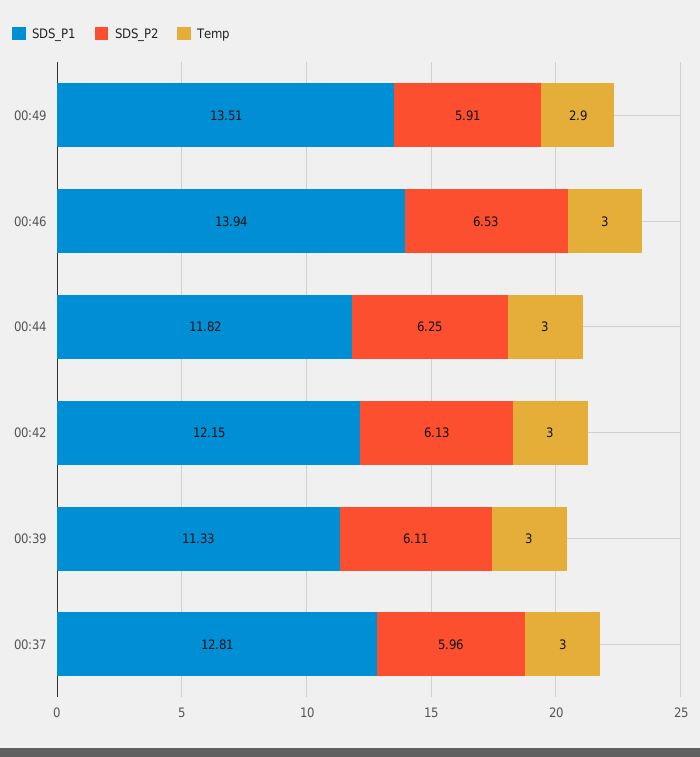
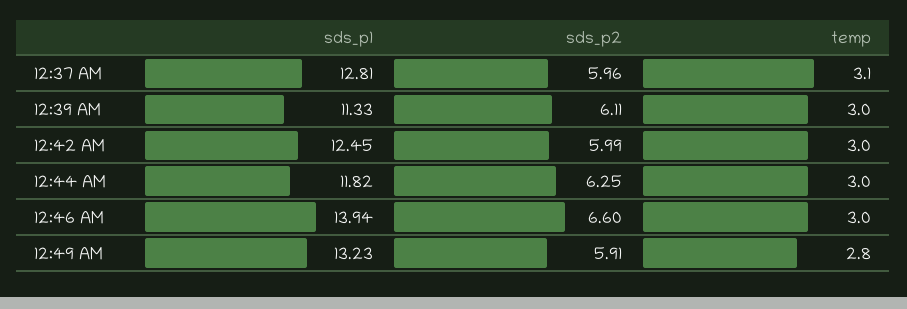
  {
    "SDS_P1": {
-     "00:49": 13.51,
+     "00:49": 13.23,
      "00:46": 13.94,
      "00:44": 11.82,
-     "00:42": 12.15,
+     "00:42": 12.45,
      "00:39": 11.33,
      "00:37": 12.81
    },
    "SDS_P2": {
      "00:49": 5.91,
-     "00:46": 6.53,
+     "00:46": 6.6,
      "00:44": 6.25,
-     "00:42": 6.13,
+     "00:42": 5.99,
      "00:39": 6.11,
      "00:37": 5.96
    },
    "Temp": {
-     "00:49": 2.9,
+     "00:49": 2.8,
      "00:46": 3,
      "00:44": 3,
      "00:42": 3,
      "00:39": 3,
-     "00:37": 3
+     "00:37": 3.1
    }
  }

